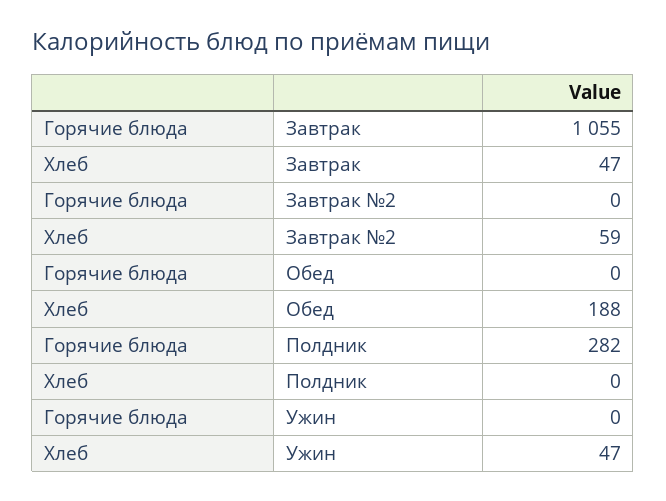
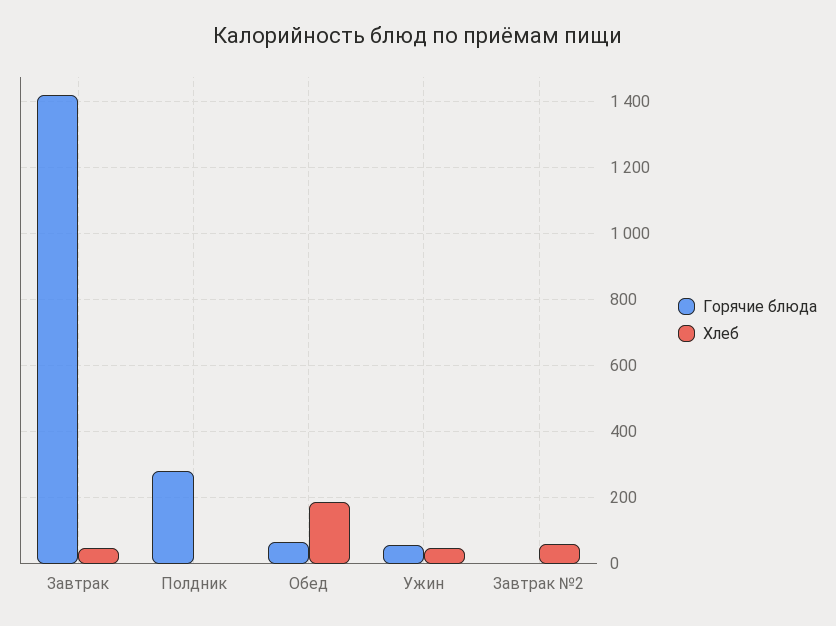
  {
    "Горячие блюда": {
-     "Завтрак": 1055,
+     "Завтрак": 1420,
      "Завтрак №2": 0,
-     "Обед": 0,
+     "Обед": 60,
      "Полдник": 282,
-     "Ужин": 0
+     "Ужин": 60
    },
    "Хлеб": {
      "Завтрак": 47,
      "Завтрак №2": 59,
      "Обед": 188,
      "Полдник": 0,
      "Ужин": 47
    }
  }

